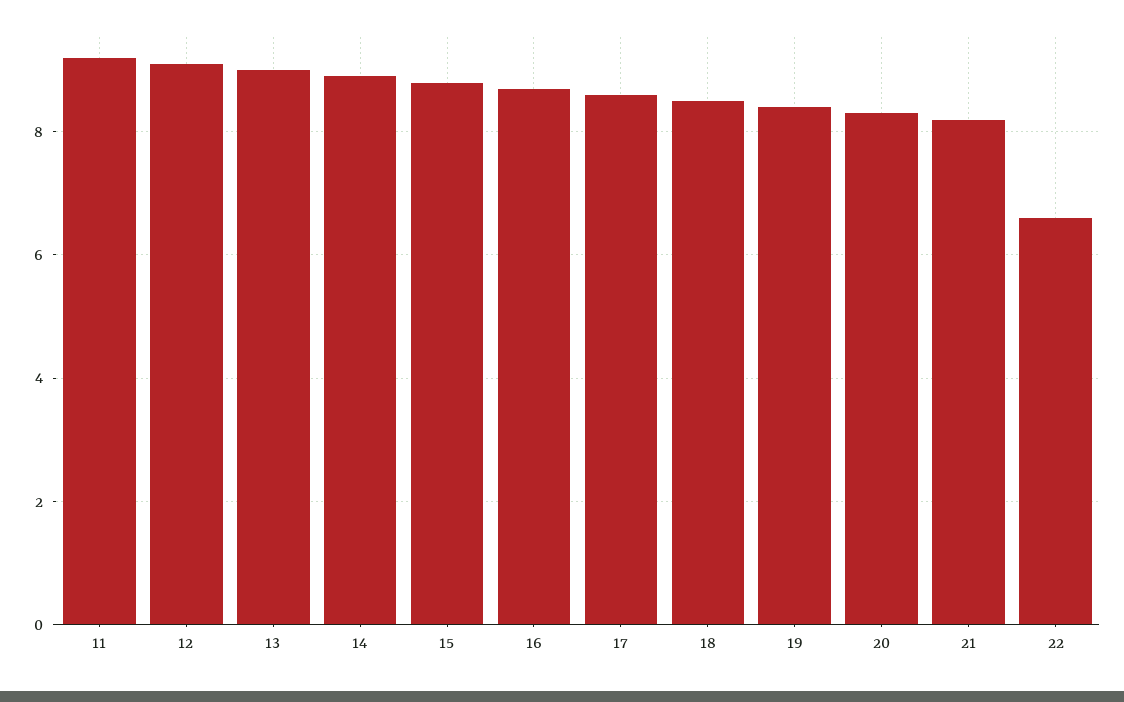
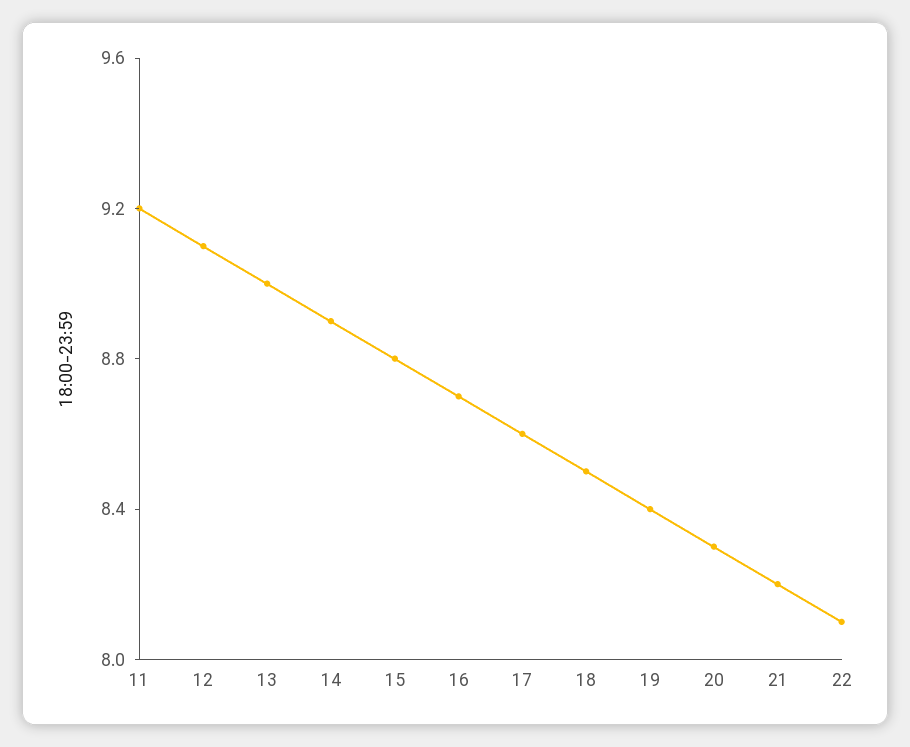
  {
    "11": 9.2,
    "12": 9.1,
    "13": 9,
    "14": 8.9,
    "15": 8.8,
    "16": 8.7,
    "17": 8.6,
    "18": 8.5,
    "19": 8.4,
    "20": 8.3,
    "21": 8.2,
-   "22": 6.5
+   "22": 8.1
  }

